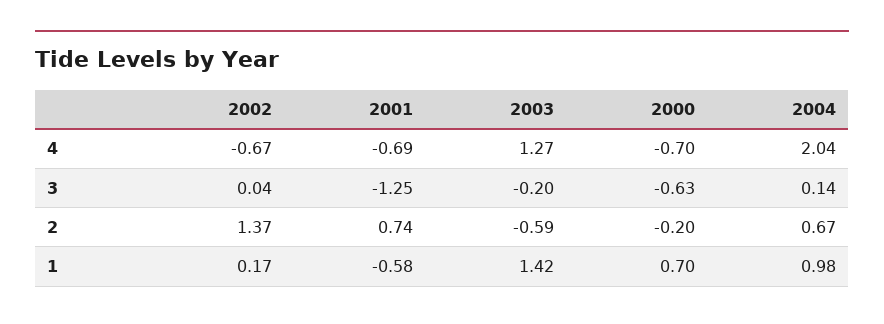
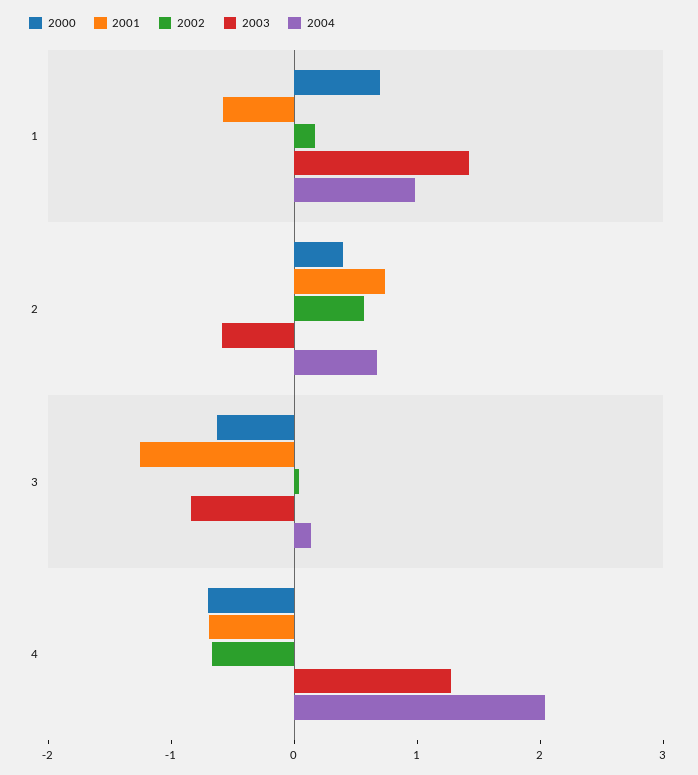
  {
    "2002": {
      "4": -0.67,
      "3": 0.04,
-     "2": 1.37,
+     "2": 0.6,
      "1": 0.17
    },
    "2001": {
      "4": -0.69,
      "3": -1.25,
      "2": 0.74,
      "1": -0.58
    },
    "2003": {
      "4": 1.27,
-     "3": -0.2,
+     "3": -0.8,
      "2": -0.59,
      "1": 1.42
    },
    "2000": {
      "4": -0.7,
      "3": -0.63,
-     "2": -0.2,
+     "2": 0.4,
      "1": 0.7
    },
    "2004": {
      "4": 2.04,
      "3": 0.14,
      "2": 0.67,
      "1": 0.98
    }
  }

